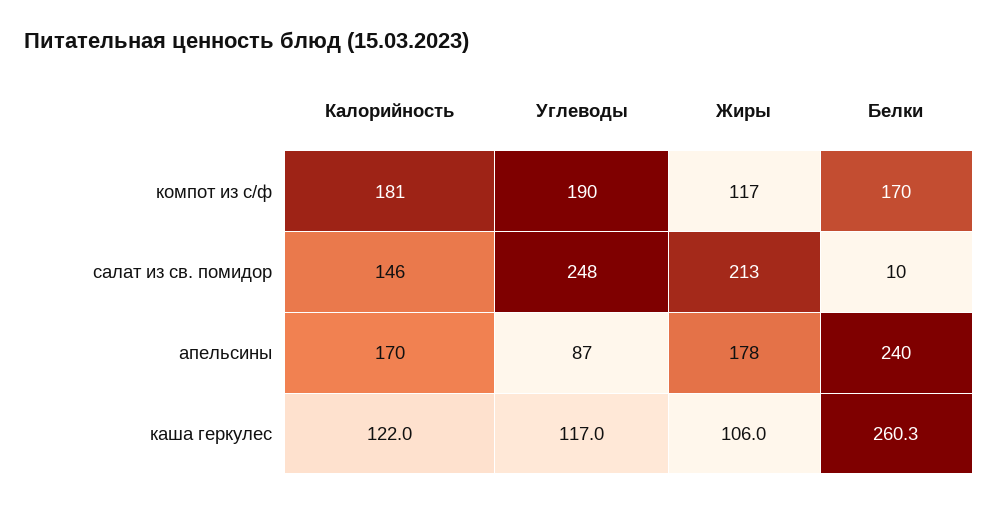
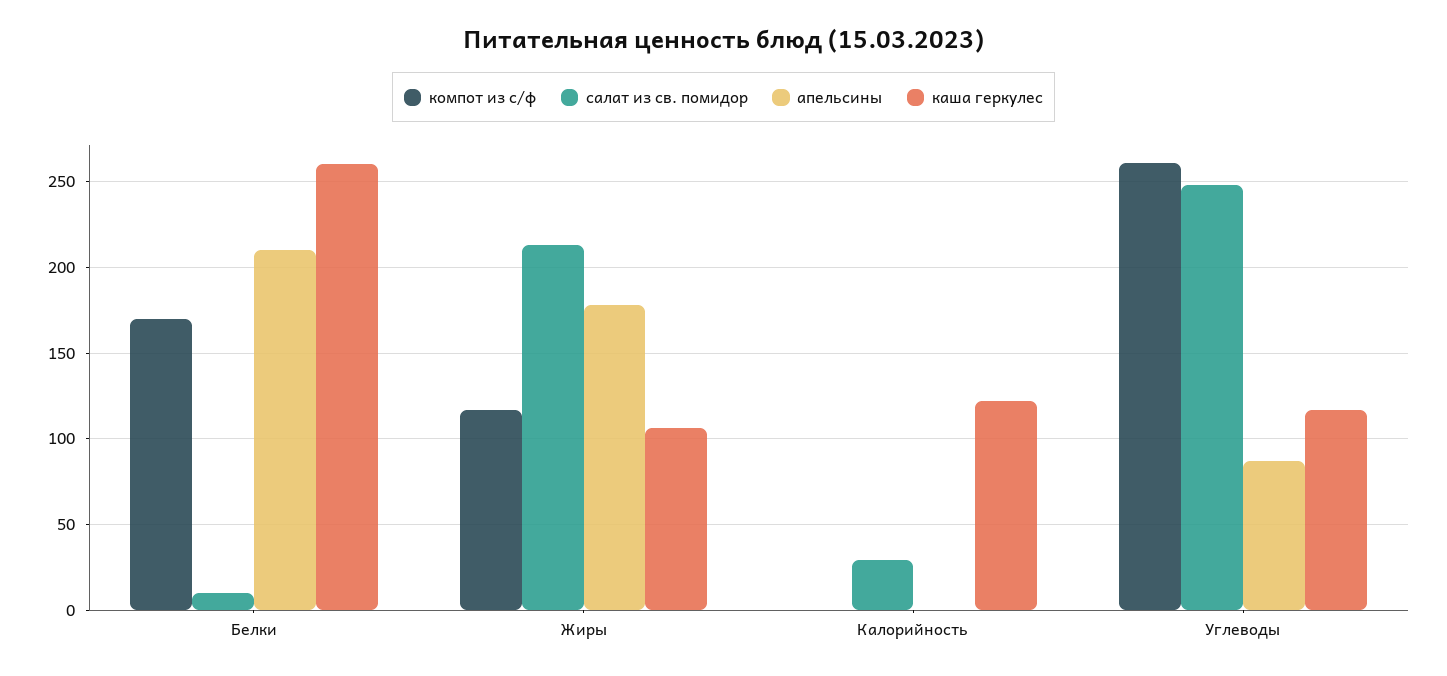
  {
    "компот из с/ф": {
-     "Калорийность": 181,
+     "Калорийность": 0,
-     "Углеводы": 190,
+     "Углеводы": 260,
      "Жиры": 117,
      "Белки": 170
    },
    "салат из св. помидор": {
-     "Калорийность": 146,
+     "Калорийность": 30,
      "Углеводы": 248,
      "Жиры": 213,
      "Белки": 10
    },
    "апельсины": {
-     "Калорийность": 170,
+     "Калорийность": 0,
      "Углеводы": 87,
      "Жиры": 178,
-     "Белки": 240
+     "Белки": 210
    },
    "каша геркулес": {
      "Калорийность": 122,
      "Углеводы": 117,
      "Жиры": 106,
      "Белки": 260.3
    }
  }

